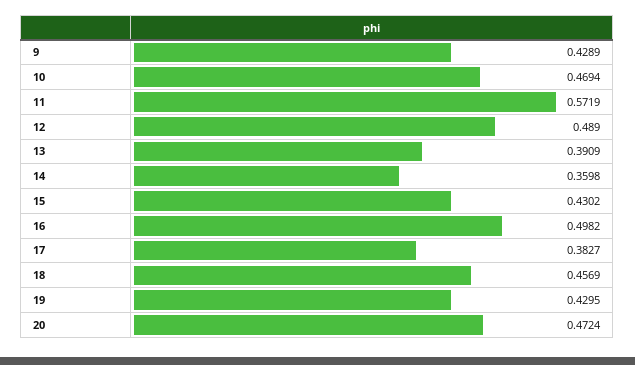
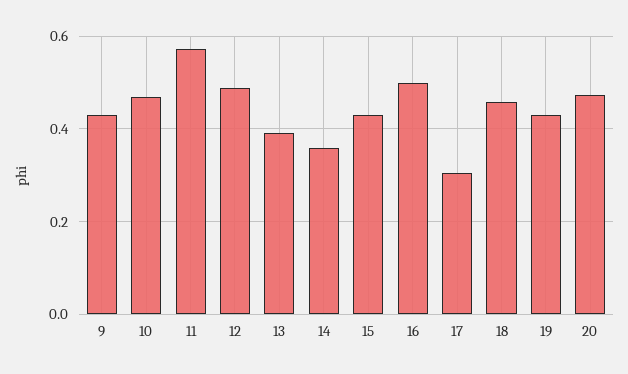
  {
    "9": 0.4289,
    "10": 0.4694,
    "11": 0.5719,
    "12": 0.489,
    "13": 0.3909,
    "14": 0.3598,
    "15": 0.4302,
    "16": 0.4982,
-   "17": 0.3827,
+   "17": 0.3,
    "18": 0.4569,
    "19": 0.4295,
    "20": 0.4724
  }

